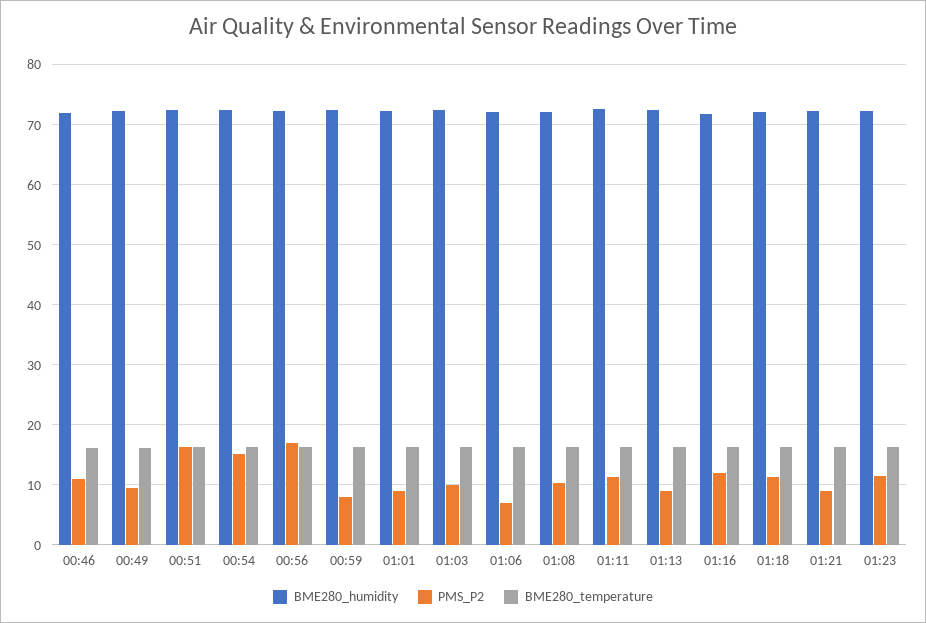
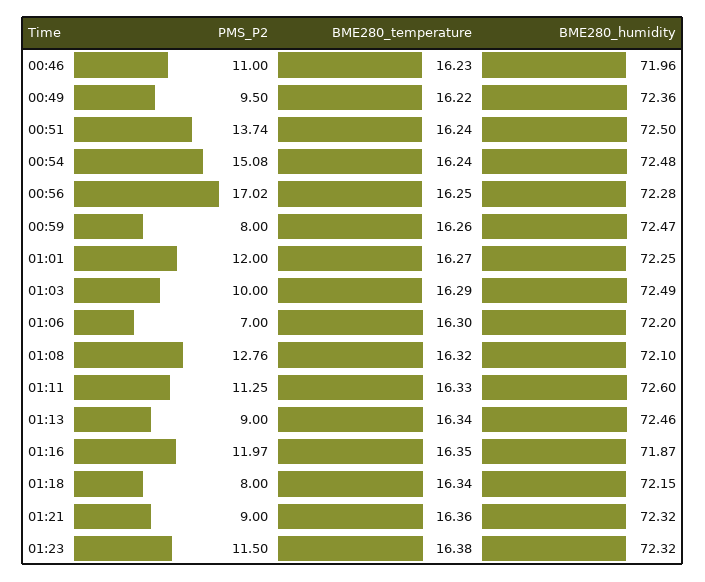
  {
    "BME280_humidity": {
      "00:46": 71.96,
      "00:49": 72.36,
      "00:51": 72.5,
      "00:54": 72.48,
      "00:56": 72.28,
      "00:59": 72.47,
      "01:01": 72.25,
      "01:03": 72.49,
      "01:06": 72.2,
      "01:08": 72.1,
      "01:11": 72.6,
      "01:13": 72.46,
      "01:16": 71.87,
      "01:18": 72.15,
      "01:21": 72.32,
      "01:23": 72.32
    },
    "PMS_P2": {
      "00:46": 11,
      "00:49": 9.5,
-     "00:51": 16,
+     "00:51": 13.74,
      "00:54": 15.08,
      "00:56": 17.02,
      "00:59": 8,
-     "01:01": 9,
+     "01:01": 12,
      "01:03": 10,
      "01:06": 7,
-     "01:08": 10,
+     "01:08": 12.76,
      "01:11": 11.25,
      "01:13": 9,
      "01:16": 11.97,
-     "01:18": 11,
+     "01:18": 8,
      "01:21": 9,
      "01:23": 11.5
    },
    "BME280_temperature": {
      "00:46": 16.23,
      "00:49": 16.22,
      "00:51": 16.24,
      "00:54": 16.24,
      "00:56": 16.25,
      "00:59": 16.26,
      "01:01": 16.27,
      "01:03": 16.29,
      "01:06": 16.3,
      "01:08": 16.32,
      "01:11": 16.33,
      "01:13": 16.34,
      "01:16": 16.35,
      "01:18": 16.34,
      "01:21": 16.36,
      "01:23": 16.38
    }
  }

